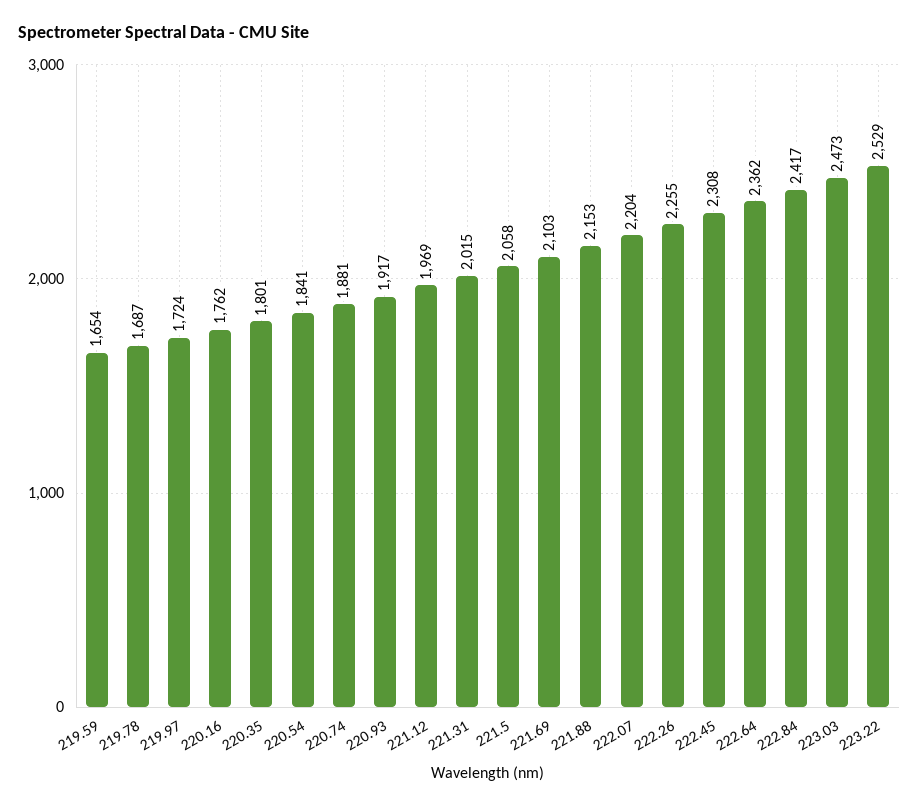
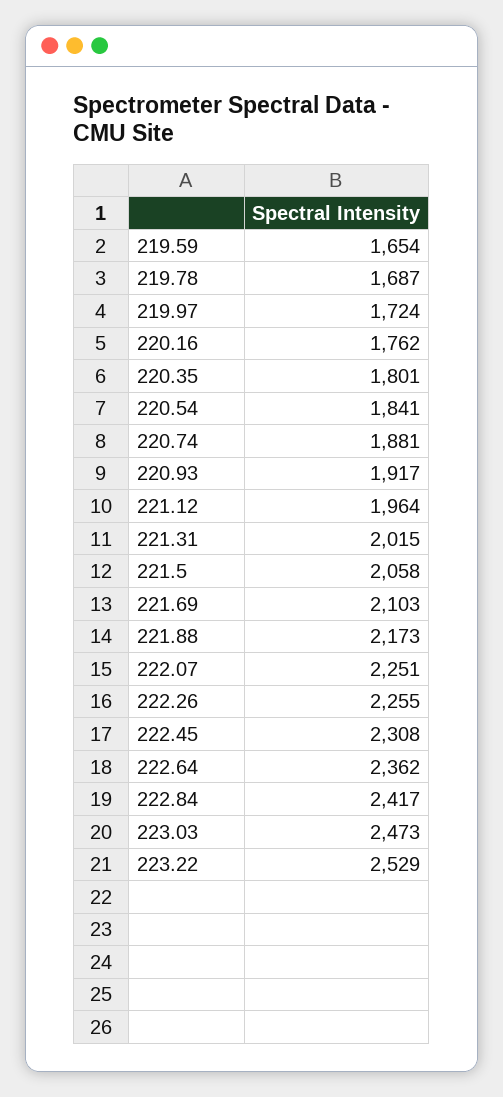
  {
    "219.59": 1654,
    "219.78": 1687,
    "219.97": 1724,
    "220.16": 1762,
    "220.35": 1801,
    "220.54": 1841,
    "220.74": 1881,
    "220.93": 1917,
-   "221.12": 1969,
+   "221.12": 1964,
    "221.31": 2015,
    "221.5": 2058,
    "221.69": 2103,
-   "221.88": 2153,
+   "221.88": 2173,
-   "222.07": 2204,
+   "222.07": 2251,
    "222.26": 2255,
    "222.45": 2308,
    "222.64": 2362,
    "222.84": 2417,
    "223.03": 2473,
    "223.22": 2529
  }

